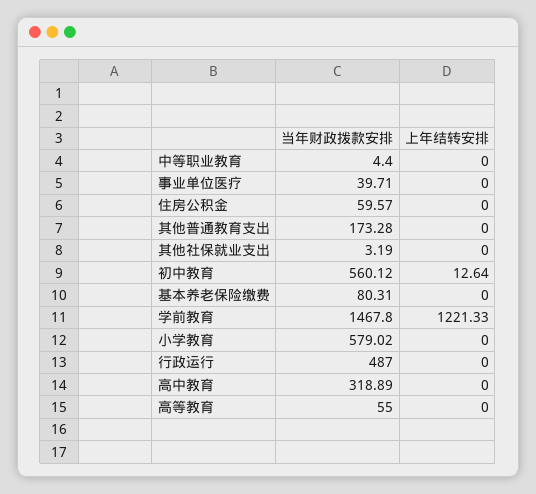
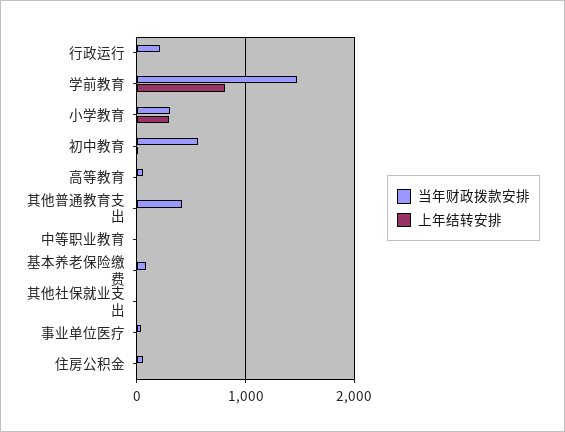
  {
    "当年财政拨款安排": {
      "中等职业教育": 4.4,
      "事业单位医疗": 39.71,
      "住房公积金": 59.57,
-     "其他普通教育支出": 173.28,
+     "其他普通教育支出": 400,
      "其他社保就业支出": 3.19,
      "初中教育": 560.12,
      "基本养老保险缴费": 80.31,
      "学前教育": 1467.8,
-     "小学教育": 579.02,
+     "小学教育": 300,
-     "行政运行": 487,
+     "行政运行": 200,
-     "高中教育": 318.89,
      "高等教育": 55
    },
    "上年结转安排": {
      "中等职业教育": 0,
      "事业单位医疗": 0,
      "住房公积金": 0,
      "其他普通教育支出": 0,
      "其他社保就业支出": 0,
      "初中教育": 12.64,
      "基本养老保险缴费": 0,
-     "学前教育": 1221.33,
+     "学前教育": 800,
-     "小学教育": 0,
+     "小学教育": 300,
      "行政运行": 0,
-     "高中教育": 0,
      "高等教育": 0
    }
  }

